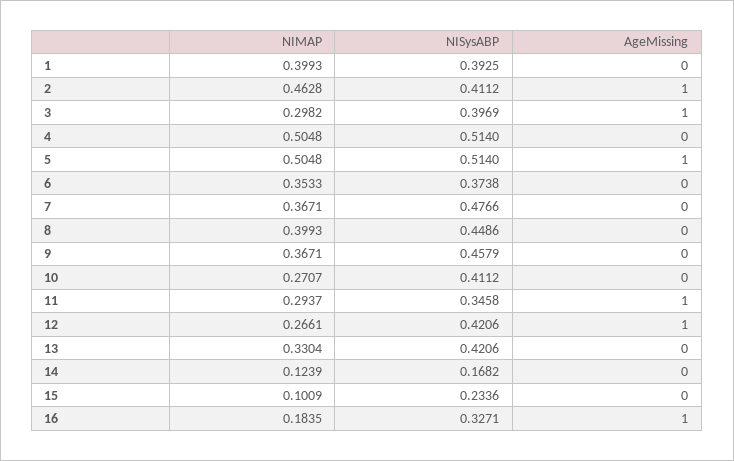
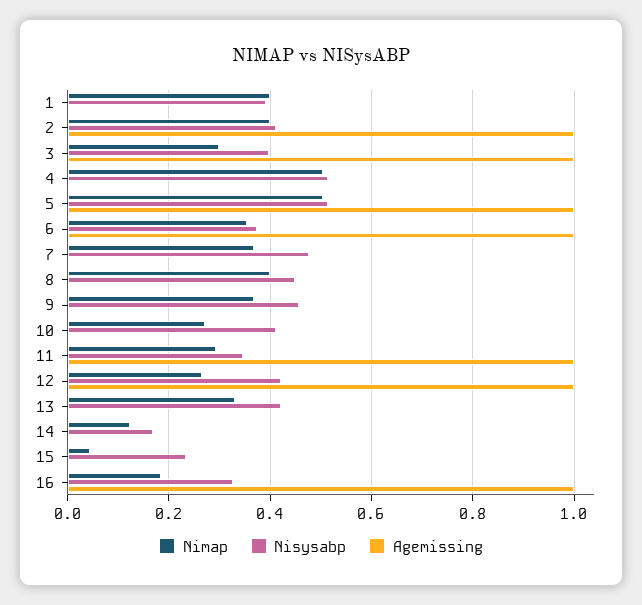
  {
    "NIMAP": {
      "1": 0.3993,
-     "2": 0.4628,
+     "2": 0.4,
      "3": 0.2982,
      "4": 0.5048,
      "5": 0.5048,
      "6": 0.3533,
      "7": 0.3671,
      "8": 0.3993,
      "9": 0.3671,
      "10": 0.2707,
      "11": 0.2937,
      "12": 0.2661,
      "13": 0.3304,
      "14": 0.1239,
-     "15": 0.1009,
+     "15": 0.04,
      "16": 0.1835
    },
    "NISysABP": {
      "1": 0.3925,
      "2": 0.4112,
      "3": 0.3969,
      "4": 0.514,
      "5": 0.514,
      "6": 0.3738,
      "7": 0.4766,
      "8": 0.4486,
      "9": 0.4579,
      "10": 0.4112,
      "11": 0.3458,
      "12": 0.4206,
      "13": 0.4206,
      "14": 0.1682,
      "15": 0.2336,
      "16": 0.3271
    },
    "AgeMissing": {
      "1": 0,
      "2": 1,
      "3": 1,
      "4": 0,
      "5": 1,
-     "6": 0,
+     "6": 1,
      "7": 0,
      "8": 0,
      "9": 0,
      "10": 0,
      "11": 1,
      "12": 1,
      "13": 0,
      "14": 0,
      "15": 0,
      "16": 1
    }
  }

